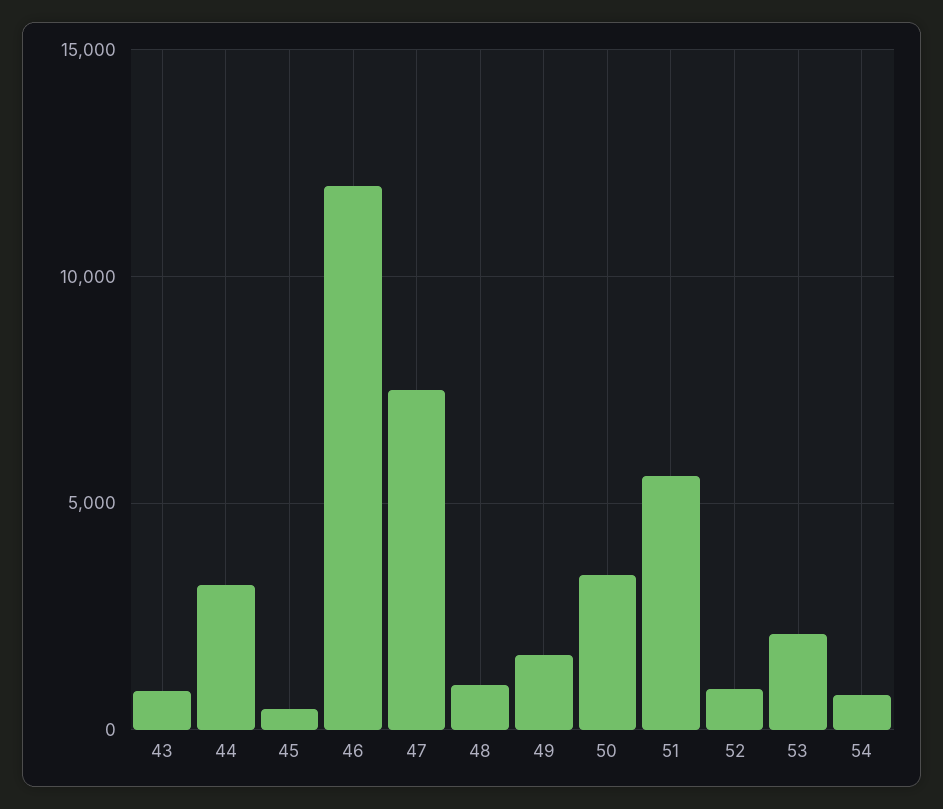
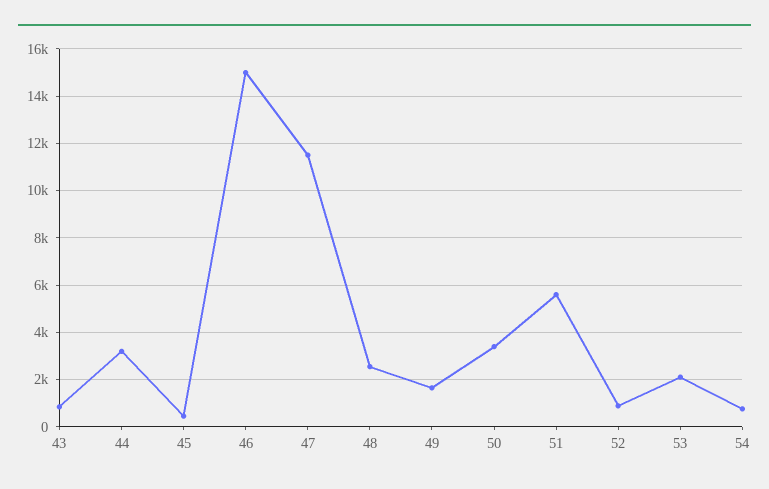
  {
    "43": 1000,
    "44": 3000,
    "45": 500,
-   "46": 12000,
+   "46": 15000,
-   "47": 7500,
+   "47": 11500,
-   "48": 1000,
+   "48": 2500,
    "49": 1500,
    "50": 3500,
    "51": 5500,
    "52": 1000,
    "53": 2000,
    "54": 1000
  }

